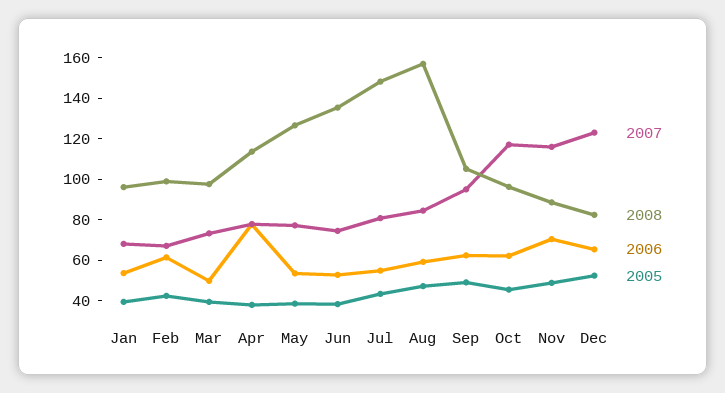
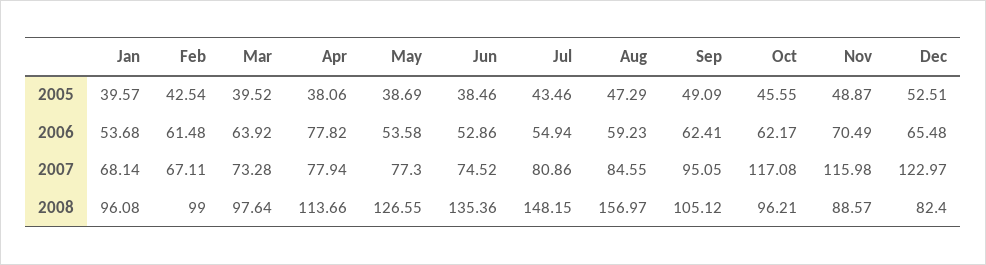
  {
    "2007": {
      "Jan": 68.14,
      "Feb": 67.11,
      "Mar": 73.28,
      "Apr": 77.94,
      "May": 77.3,
      "Jun": 74.52,
      "Jul": 80.86,
      "Aug": 84.55,
      "Sep": 95.05,
      "Oct": 117.08,
      "Nov": 115.98,
      "Dec": 122.97
    },
    "2008": {
      "Jan": 96.08,
      "Feb": 99,
      "Mar": 97.64,
      "Apr": 113.66,
      "May": 126.55,
      "Jun": 135.36,
      "Jul": 148.15,
      "Aug": 156.97,
      "Sep": 105.12,
      "Oct": 96.21,
      "Nov": 88.57,
      "Dec": 82.4
    },
    "2006": {
      "Jan": 53.68,
      "Feb": 61.48,
-     "Mar": 50,
+     "Mar": 63.92,
      "Apr": 77.82,
      "May": 53.58,
      "Jun": 52.86,
      "Jul": 54.94,
      "Aug": 59.23,
      "Sep": 62.41,
      "Oct": 62.17,
      "Nov": 70.49,
      "Dec": 65.48
    },
    "2005": {
      "Jan": 39.57,
      "Feb": 42.54,
      "Mar": 39.52,
      "Apr": 38.06,
      "May": 38.69,
      "Jun": 38.46,
      "Jul": 43.46,
      "Aug": 47.29,
      "Sep": 49.09,
      "Oct": 45.55,
      "Nov": 48.87,
      "Dec": 52.51
    }
  }

